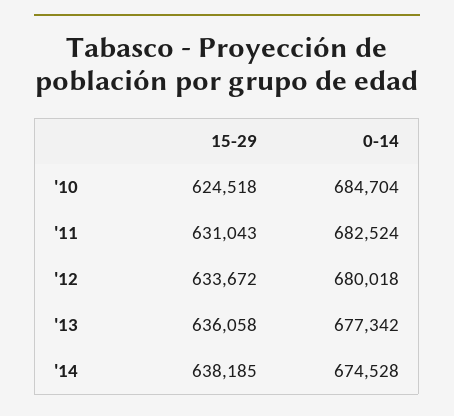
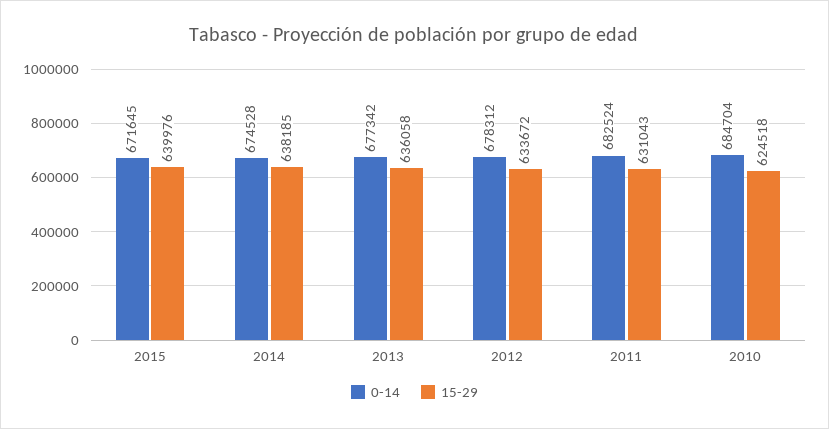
  {
    "15-29": {
      "'10": 624518,
      "'11": 631043,
      "'12": 633672,
      "'13": 636058,
-     "'14": 638185
+     "'14": 638185,
+     "2015": 639976
    },
    "0-14": {
      "'10": 684704,
      "'11": 682524,
-     "'12": 680018,
+     "'12": 678312,
      "'13": 677342,
-     "'14": 674528
+     "'14": 674528,
+     "2015": 671645
    }
  }

